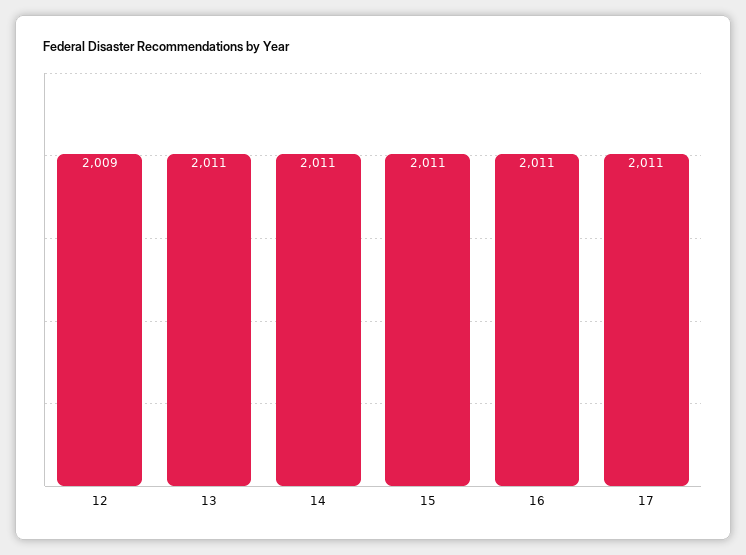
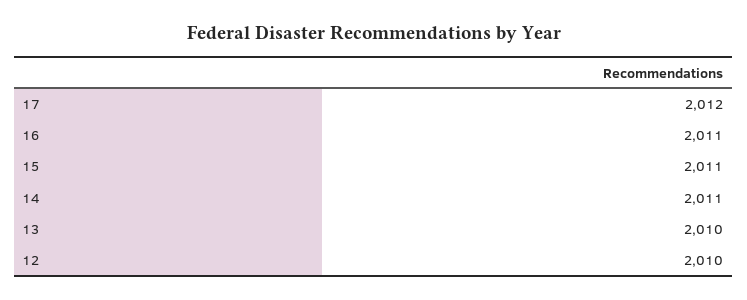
  {
-   "12": 2009,
+   "12": 2010,
-   "13": 2011,
+   "13": 2010,
    "14": 2011,
    "15": 2011,
    "16": 2011,
-   "17": 2011
+   "17": 2012
  }

